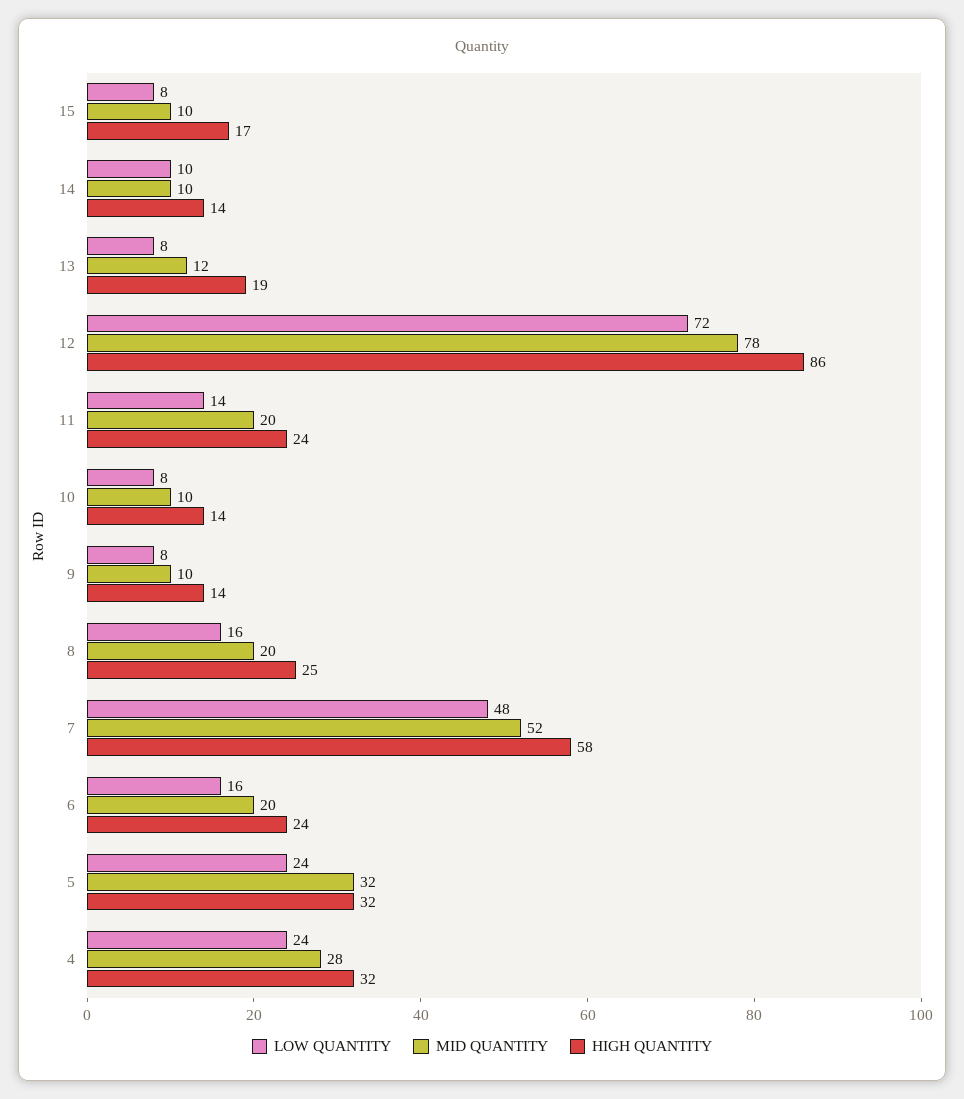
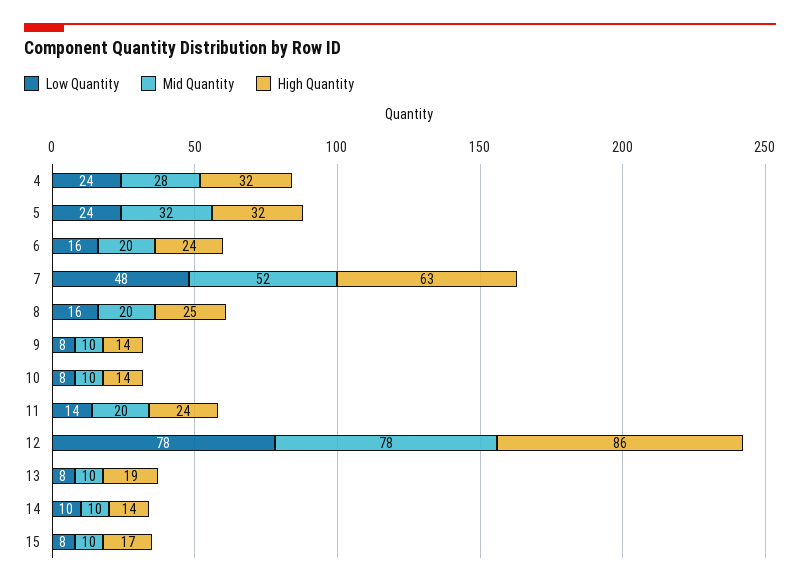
  {
    "LOW QUANTITY": {
      "15": 8,
      "14": 10,
      "13": 8,
-     "12": 72,
+     "12": 78,
      "11": 14,
      "10": 8,
      "9": 8,
      "8": 16,
      "7": 48,
      "6": 16,
      "5": 24,
      "4": 24
    },
    "MID QUANTITY": {
      "15": 10,
      "14": 10,
-     "13": 12,
+     "13": 10,
      "12": 78,
      "11": 20,
      "10": 10,
      "9": 10,
      "8": 20,
      "7": 52,
      "6": 20,
      "5": 32,
      "4": 28
    },
    "HIGH QUANTITY": {
      "15": 17,
      "14": 14,
      "13": 19,
      "12": 86,
      "11": 24,
      "10": 14,
      "9": 14,
      "8": 25,
-     "7": 58,
+     "7": 63,
      "6": 24,
      "5": 32,
      "4": 32
    }
  }

